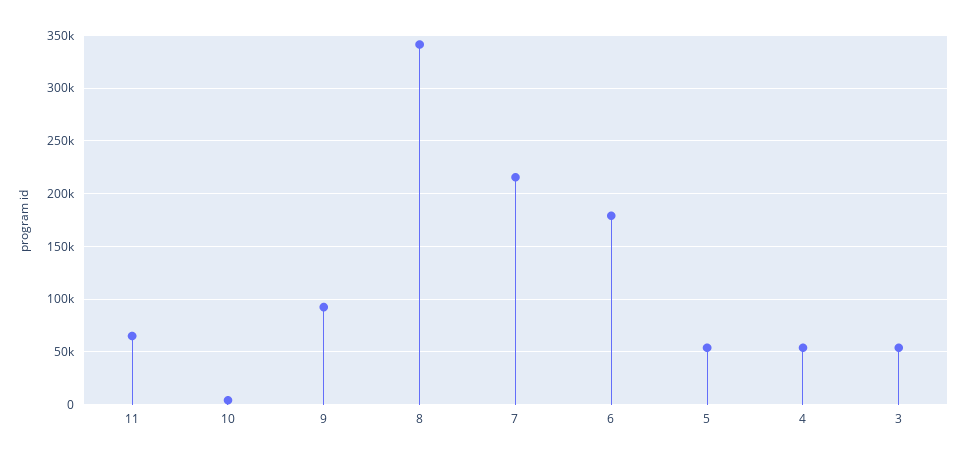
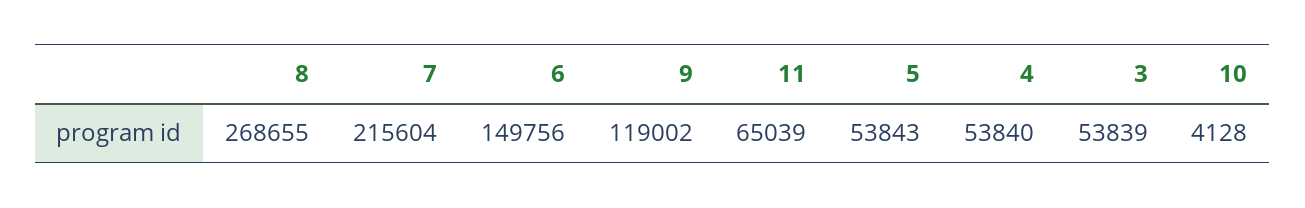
  {
    "11": 65039,
    "10": 4128,
-   "9": 90000,
+   "9": 119002,
-   "8": 340000,
+   "8": 268655,
    "7": 215604,
-   "6": 180000,
+   "6": 149756,
    "5": 53843,
    "4": 53840,
    "3": 53839
  }

